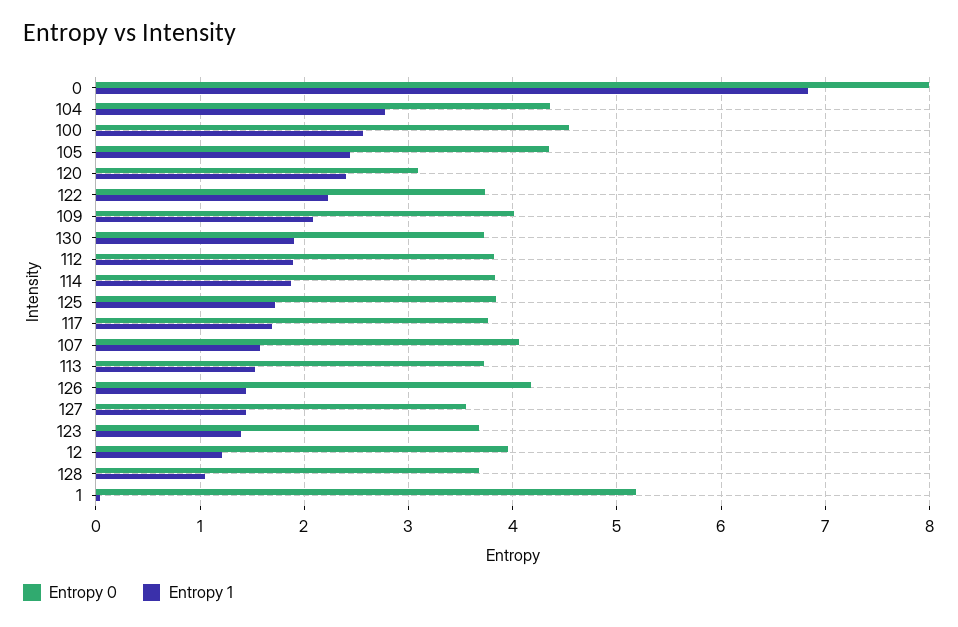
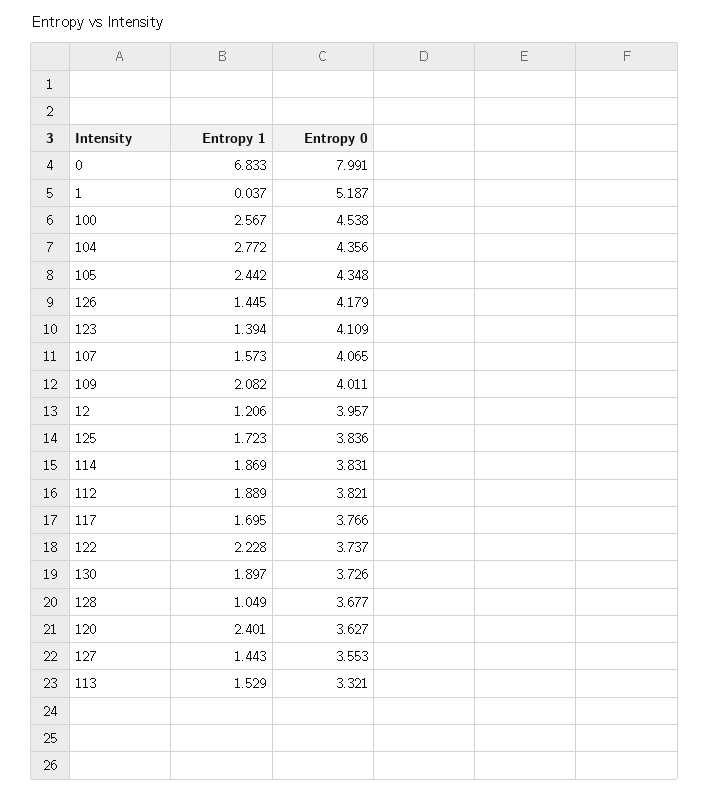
  {
    "Entropy 0": {
      "0": 7.991,
      "104": 4.356,
      "100": 4.538,
      "105": 4.348,
-     "120": 3.1,
+     "120": 3.627,
      "122": 3.737,
      "109": 4.011,
      "130": 3.726,
      "112": 3.821,
      "114": 3.831,
      "125": 3.836,
      "117": 3.766,
      "107": 4.065,
-     "113": 3.7,
+     "113": 3.321,
      "126": 4.179,
      "127": 3.553,
-     "123": 3.7,
+     "123": 4.109,
      "12": 3.957,
      "128": 3.677,
      "1": 5.187
    },
    "Entropy 1": {
      "0": 6.833,
      "104": 2.772,
      "100": 2.567,
      "105": 2.442,
      "120": 2.401,
      "122": 2.228,
      "109": 2.082,
      "130": 1.897,
      "112": 1.889,
      "114": 1.869,
      "125": 1.723,
      "117": 1.695,
      "107": 1.573,
      "113": 1.529,
      "126": 1.445,
      "127": 1.443,
      "123": 1.394,
      "12": 1.206,
      "128": 1.049,
      "1": 0.037
    }
  }

